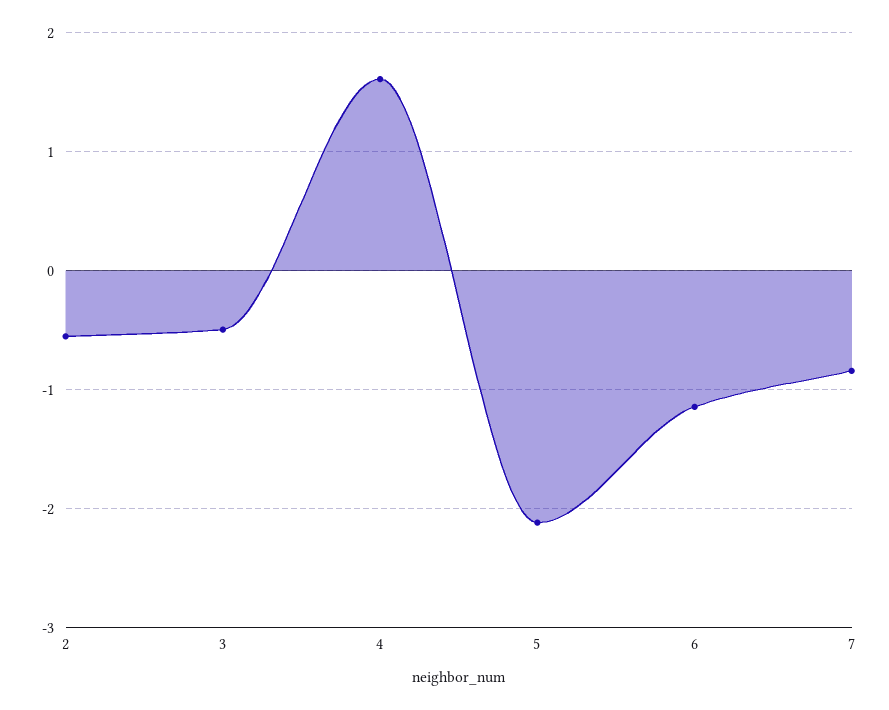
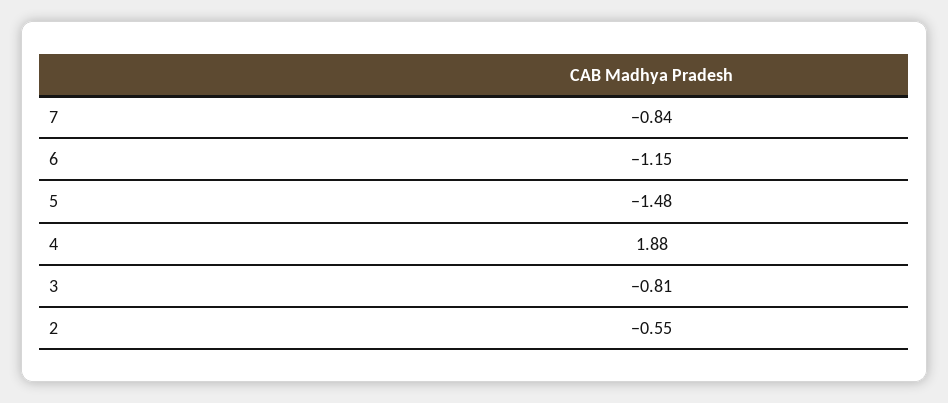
  {
    "2": -0.55,
-   "3": -0.5,
+   "3": -0.81,
-   "4": 1.6,
+   "4": 1.88,
-   "5": -2.1,
+   "5": -1.48,
    "6": -1.15,
    "7": -0.84
  }

